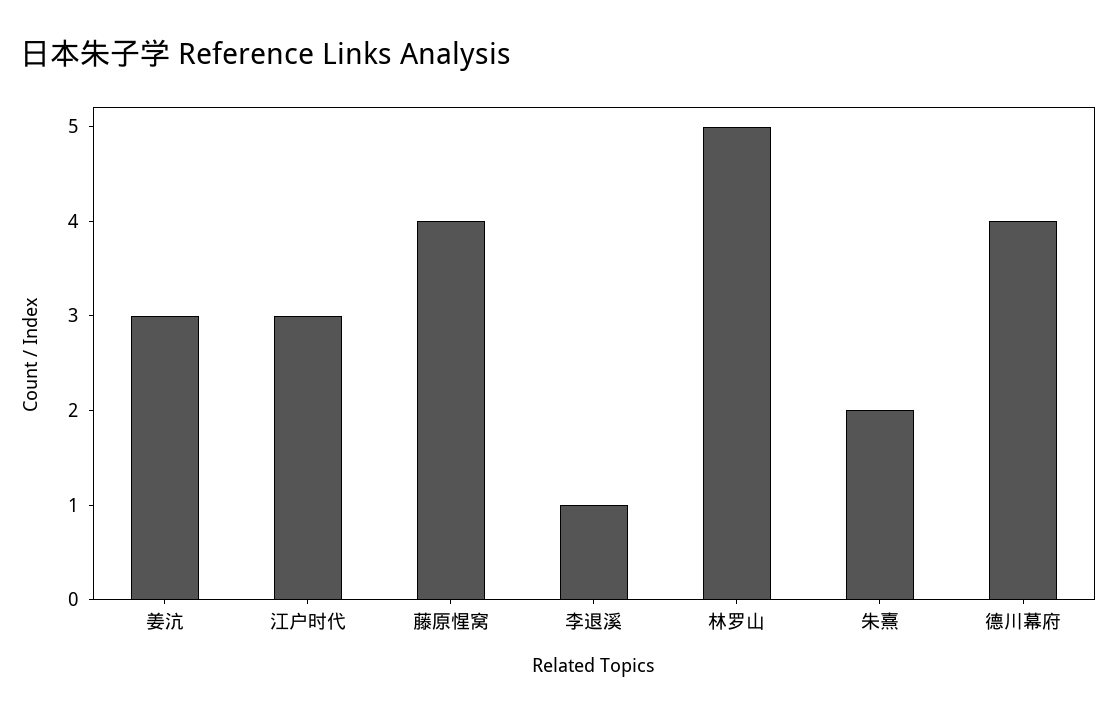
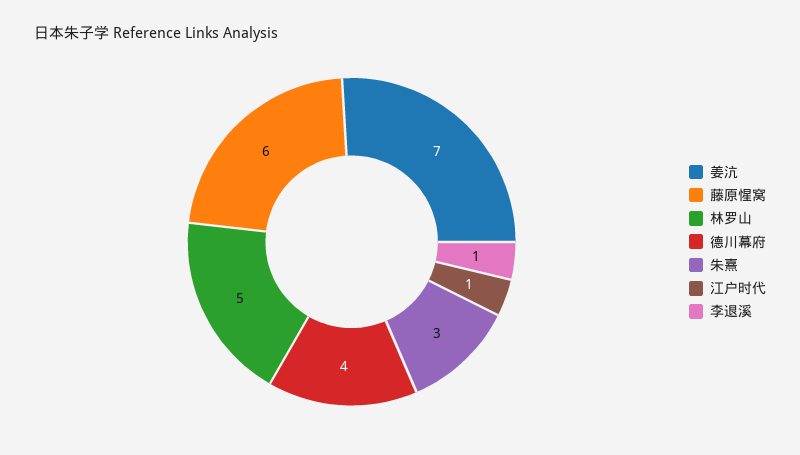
  {
-   "姜沆": 3,
+   "姜沆": 7,
-   "江户时代": 3,
+   "江户时代": 1,
-   "藤原惺窝": 4,
+   "藤原惺窝": 6,
    "李退溪": 1,
    "林罗山": 5,
-   "朱熹": 2,
+   "朱熹": 3,
    "德川幕府": 4
  }

